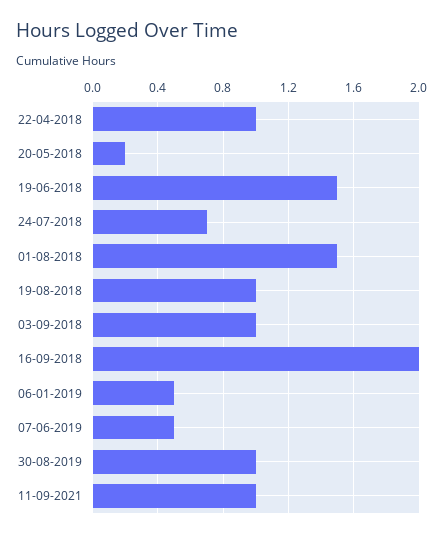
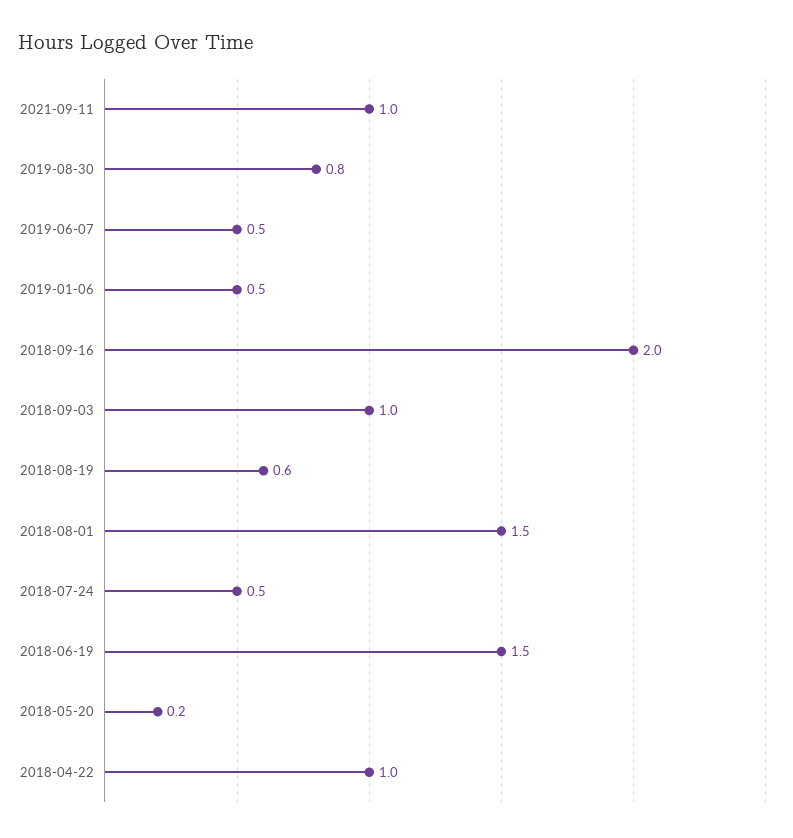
  {
    "22-04-2018": 1,
    "20-05-2018": 0.2,
    "19-06-2018": 1.5,
-   "24-07-2018": 0.7,
+   "24-07-2018": 0.5,
    "01-08-2018": 1.5,
-   "19-08-2018": 1,
+   "19-08-2018": 0.6,
    "03-09-2018": 1,
    "16-09-2018": 2,
    "06-01-2019": 0.5,
    "07-06-2019": 0.5,
-   "30-08-2019": 1,
+   "30-08-2019": 0.8,
    "11-09-2021": 1
  }

